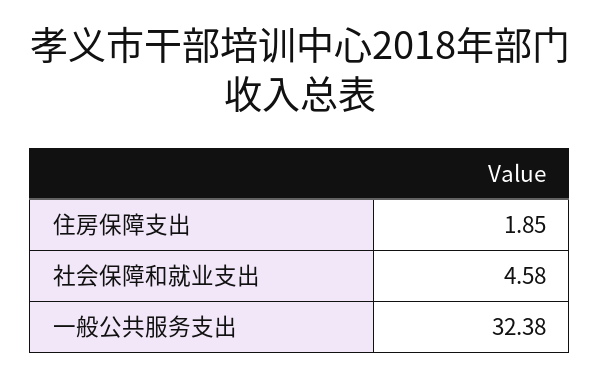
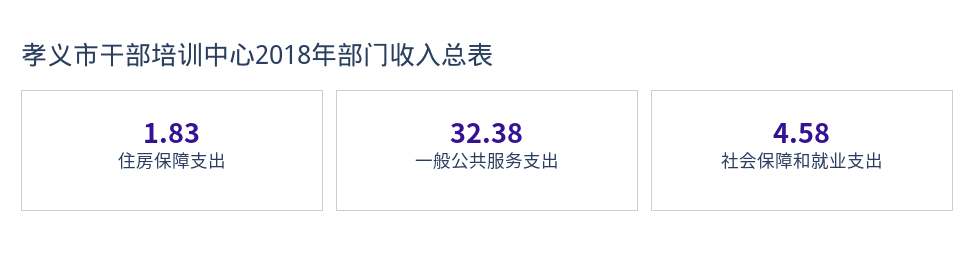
  {
-   "住房保障支出": 1.85,
+   "住房保障支出": 1.83,
    "社会保障和就业支出": 4.58,
    "一般公共服务支出": 32.38
  }

